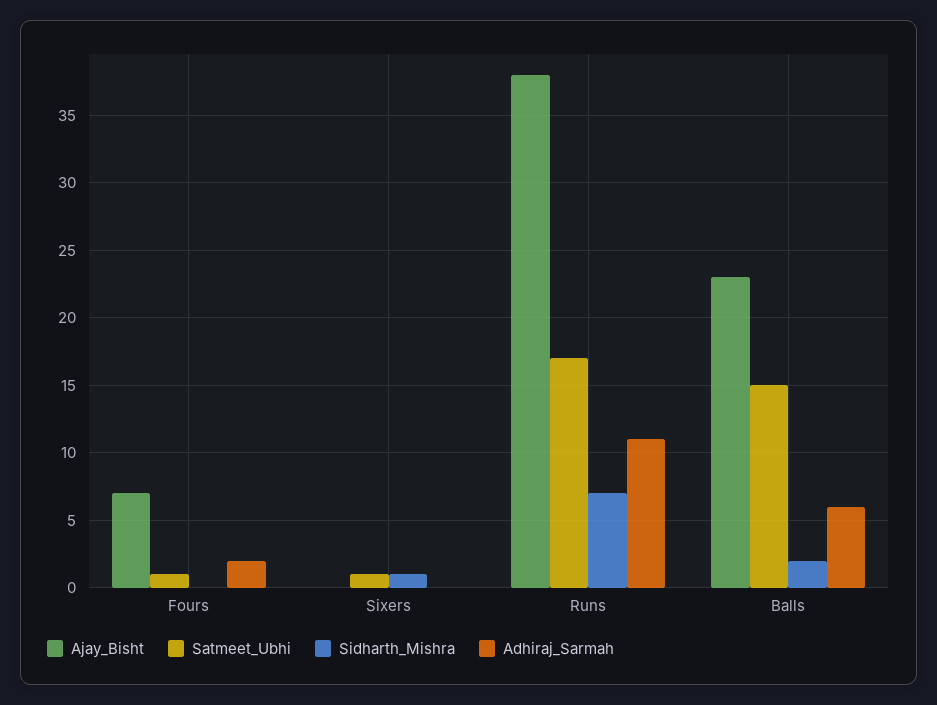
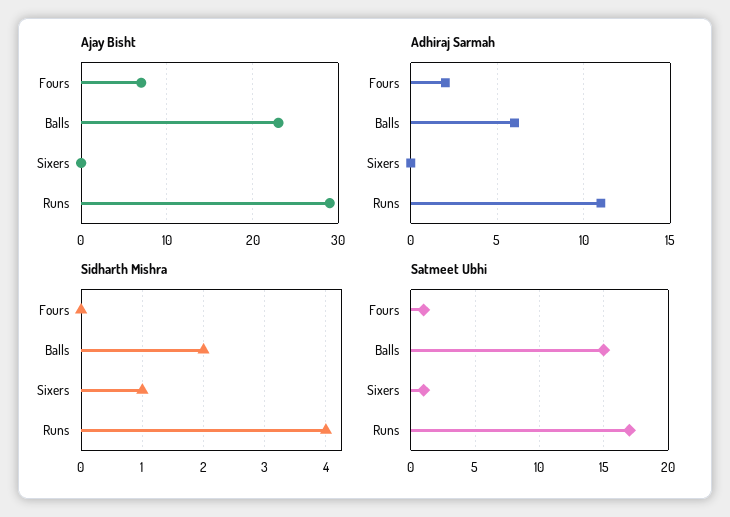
  {
    "Ajay_Bisht": {
      "Fours": 7,
      "Sixers": 0,
-     "Runs": 38,
+     "Runs": 29,
      "Balls": 23
    },
    "Satmeet_Ubhi": {
      "Fours": 1,
      "Sixers": 1,
      "Runs": 17,
      "Balls": 15
    },
    "Sidharth_Mishra": {
      "Fours": 0,
      "Sixers": 1,
-     "Runs": 7,
+     "Runs": 4,
      "Balls": 2
    },
    "Adhiraj_Sarmah": {
      "Fours": 2,
      "Sixers": 0,
      "Runs": 11,
      "Balls": 6
    }
  }

